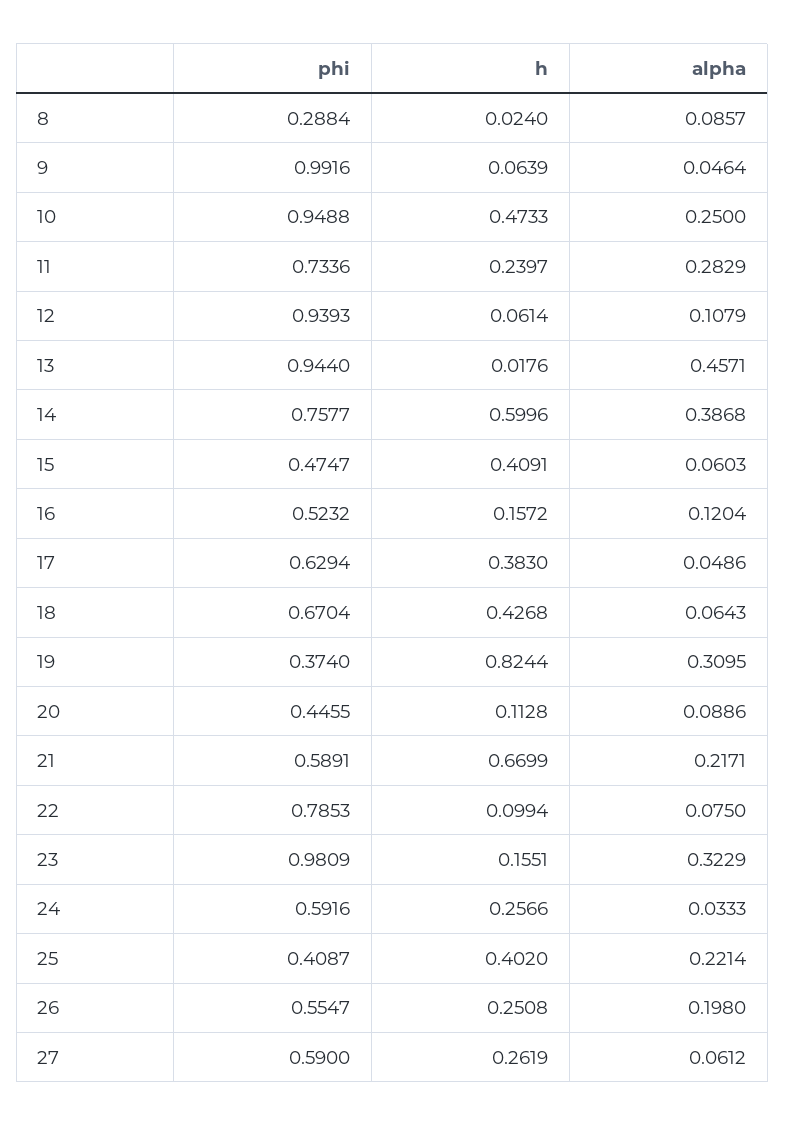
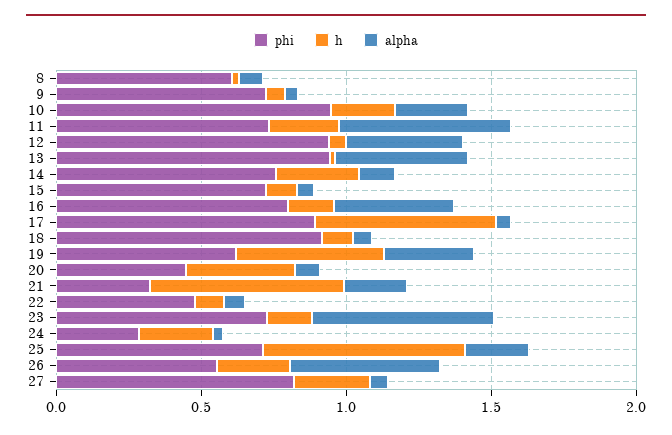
  {
    "phi": {
-     "8": 0.2884,
+     "8": 0.6,
-     "9": 0.9916,
+     "9": 0.7,
      "10": 0.9488,
      "11": 0.7336,
      "12": 0.9393,
      "13": 0.944,
      "14": 0.7577,
-     "15": 0.4747,
+     "15": 0.7,
-     "16": 0.5232,
+     "16": 0.8,
-     "17": 0.6294,
+     "17": 0.9,
-     "18": 0.6704,
+     "18": 0.9,
-     "19": 0.374,
+     "19": 0.6,
      "20": 0.4455,
-     "21": 0.5891,
+     "21": 0.3,
-     "22": 0.7853,
+     "22": 0.5,
-     "23": 0.9809,
+     "23": 0.7,
-     "24": 0.5916,
+     "24": 0.3,
-     "25": 0.4087,
+     "25": 0.7,
      "26": 0.5547,
-     "27": 0.59
+     "27": 0.8
    },
    "h": {
      "8": 0.024,
      "9": 0.0639,
-     "10": 0.4733,
+     "10": 0.2,
      "11": 0.2397,
      "12": 0.0614,
      "13": 0.0176,
-     "14": 0.5996,
+     "14": 0.3,
-     "15": 0.4091,
+     "15": 0.1,
      "16": 0.1572,
-     "17": 0.383,
+     "17": 0.6,
-     "18": 0.4268,
+     "18": 0.1,
-     "19": 0.8244,
+     "19": 0.5,
-     "20": 0.1128,
+     "20": 0.4,
      "21": 0.6699,
      "22": 0.0994,
      "23": 0.1551,
      "24": 0.2566,
-     "25": 0.402,
+     "25": 0.7,
      "26": 0.2508,
      "27": 0.2619
    },
    "alpha": {
      "8": 0.0857,
      "9": 0.0464,
      "10": 0.25,
-     "11": 0.2829,
+     "11": 0.6,
-     "12": 0.1079,
+     "12": 0.4,
      "13": 0.4571,
-     "14": 0.3868,
+     "14": 0.1,
      "15": 0.0603,
-     "16": 0.1204,
+     "16": 0.4,
      "17": 0.0486,
      "18": 0.0643,
      "19": 0.3095,
      "20": 0.0886,
      "21": 0.2171,
      "22": 0.075,
-     "23": 0.3229,
+     "23": 0.6,
      "24": 0.0333,
      "25": 0.2214,
-     "26": 0.198,
+     "26": 0.5,
      "27": 0.0612
    }
  }

